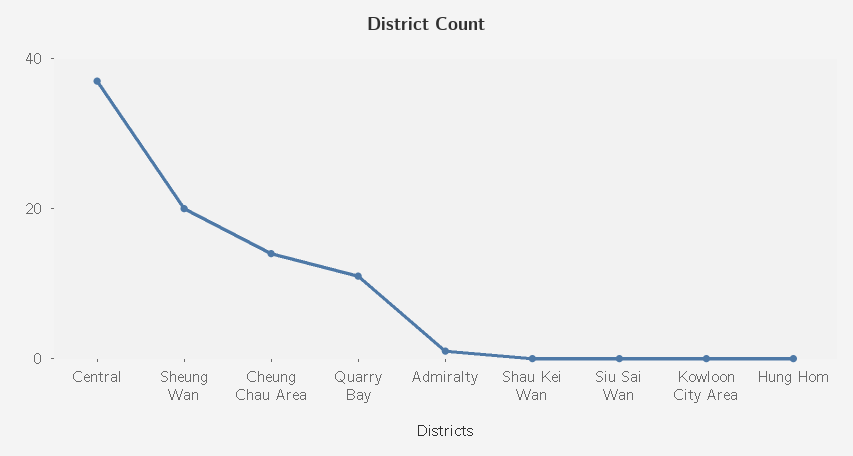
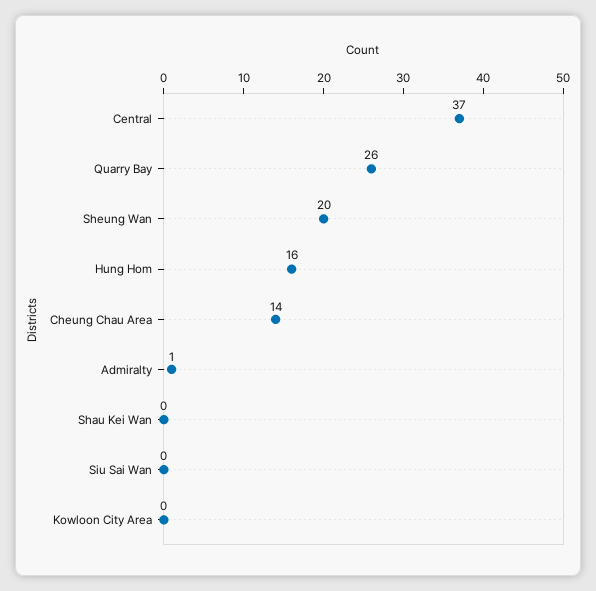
  {
    "Central": 37,
    "Sheung Wan": 20,
    "Cheung Chau Area": 14,
-   "Quarry Bay": 10,
+   "Quarry Bay": 26,
    "Admiralty": 1,
    "Shau Kei Wan": 0,
    "Siu Sai Wan": 0,
    "Kowloon City Area": 0,
-   "Hung Hom": 0
+   "Hung Hom": 16
  }

